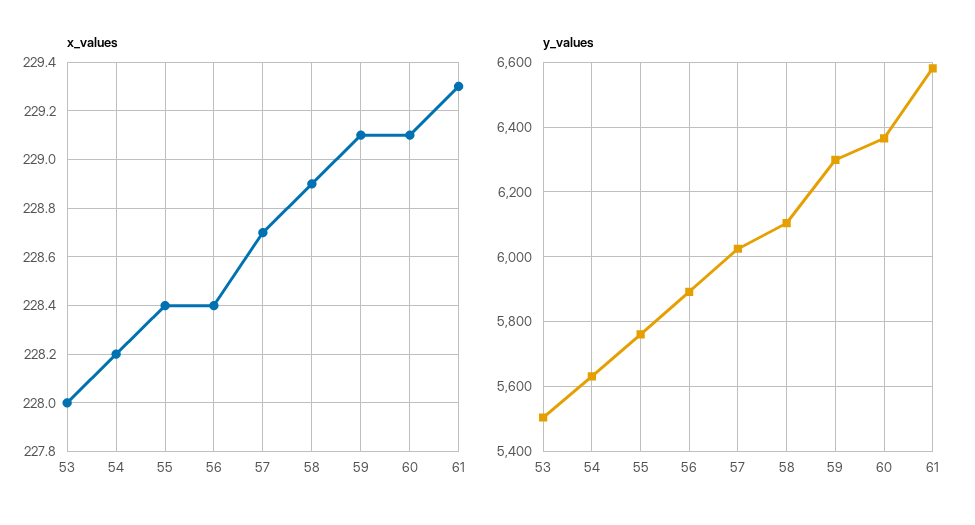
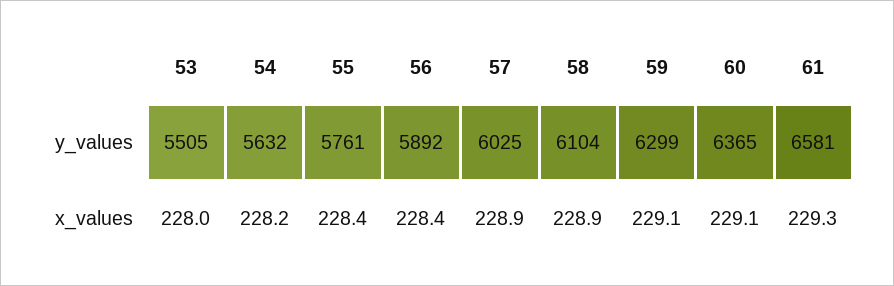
  {
    "x_values": {
      "53": 228,
      "54": 228.2,
      "55": 228.4,
      "56": 228.4,
-     "57": 228.7,
+     "57": 228.9,
      "58": 228.9,
      "59": 229.1,
      "60": 229.1,
      "61": 229.3
    },
    "y_values": {
      "53": 5505,
      "54": 5632,
      "55": 5761,
      "56": 5892,
      "57": 6025,
      "58": 6104,
      "59": 6299,
      "60": 6365,
      "61": 6581
    }
  }

